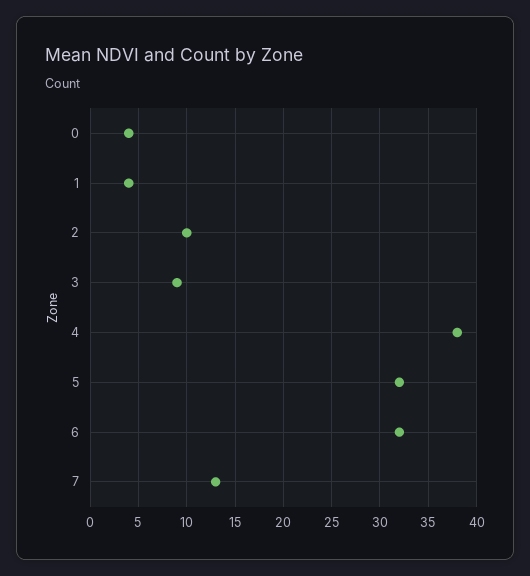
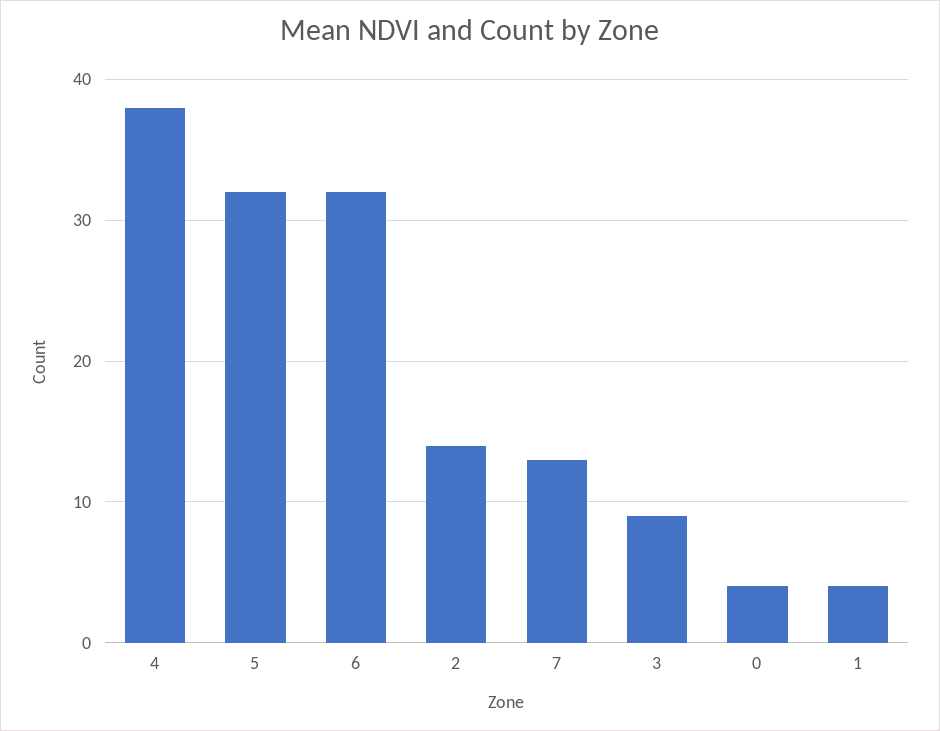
  {
    "0": 4,
    "1": 4,
-   "2": 10,
+   "2": 14,
    "3": 9,
    "4": 38,
    "5": 32,
    "6": 32,
    "7": 13
  }

